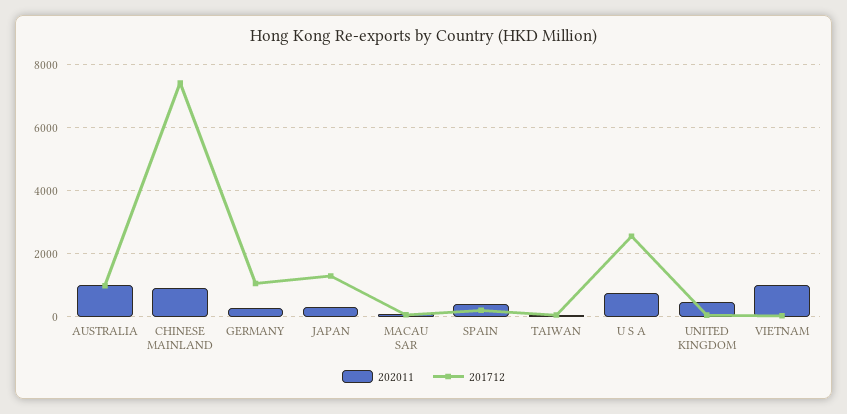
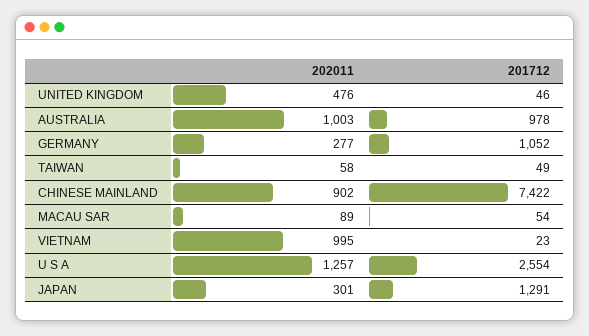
  {
    "202011": {
      "AUSTRALIA": 1003,
      "CHINESE MAINLAND": 902,
      "GERMANY": 277,
      "JAPAN": 301,
      "MACAU SAR": 89,
-     "SPAIN": 400,
      "TAIWAN": 58,
-     "U S A": 800,
+     "U S A": 1257,
      "UNITED KINGDOM": 476,
      "VIETNAM": 995
    },
    "201712": {
      "AUSTRALIA": 978,
      "CHINESE MAINLAND": 7422,
      "GERMANY": 1052,
      "JAPAN": 1291,
      "MACAU SAR": 54,
-     "SPAIN": 200,
      "TAIWAN": 49,
      "U S A": 2554,
      "UNITED KINGDOM": 46,
      "VIETNAM": 23
    }
  }

